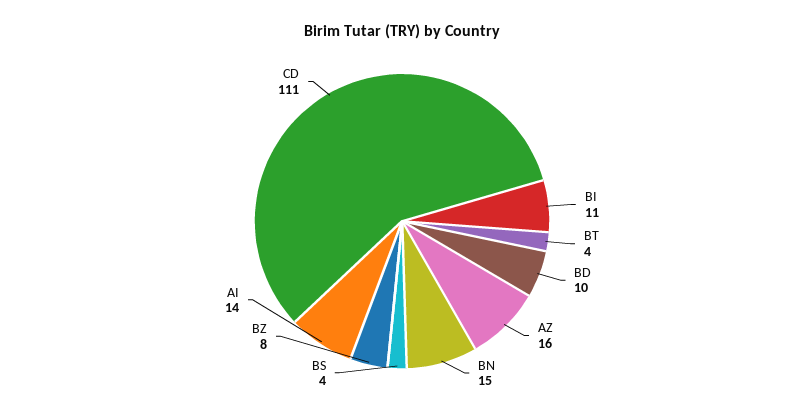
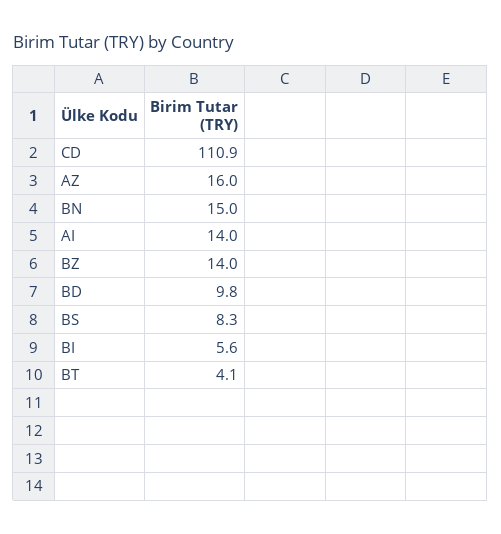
  {
-   "BI": 11,
+   "BI": 5.6,
    "BT": 4.1,
    "BD": 9.8,
    "AZ": 16,
    "BN": 15,
-   "BS": 4,
+   "BS": 8.3,
-   "BZ": 8,
+   "BZ": 14,
    "AI": 14,
    "CD": 110.9
  }

